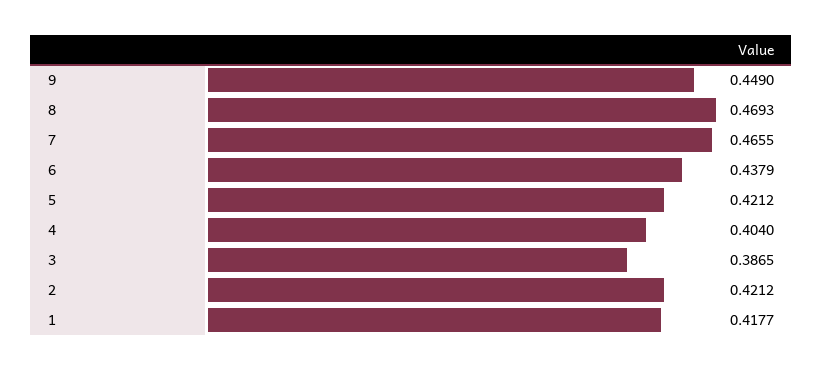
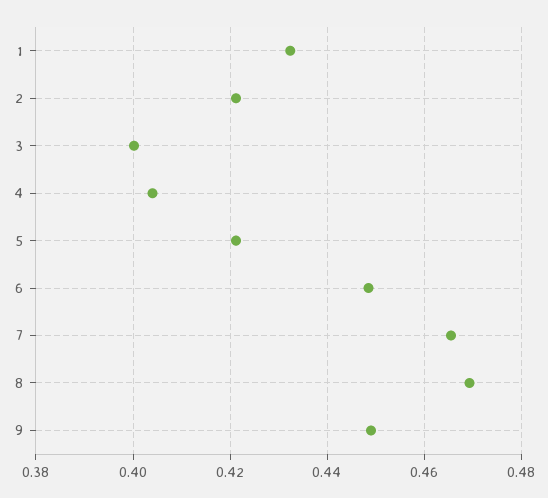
  {
    "9": 0.449,
    "8": 0.4693,
    "7": 0.4655,
-   "6": 0.4379,
+   "6": 0.448,
    "5": 0.4212,
    "4": 0.404,
-   "3": 0.3865,
+   "3": 0.4,
    "2": 0.4212,
-   "1": 0.4177
+   "1": 0.432
  }

